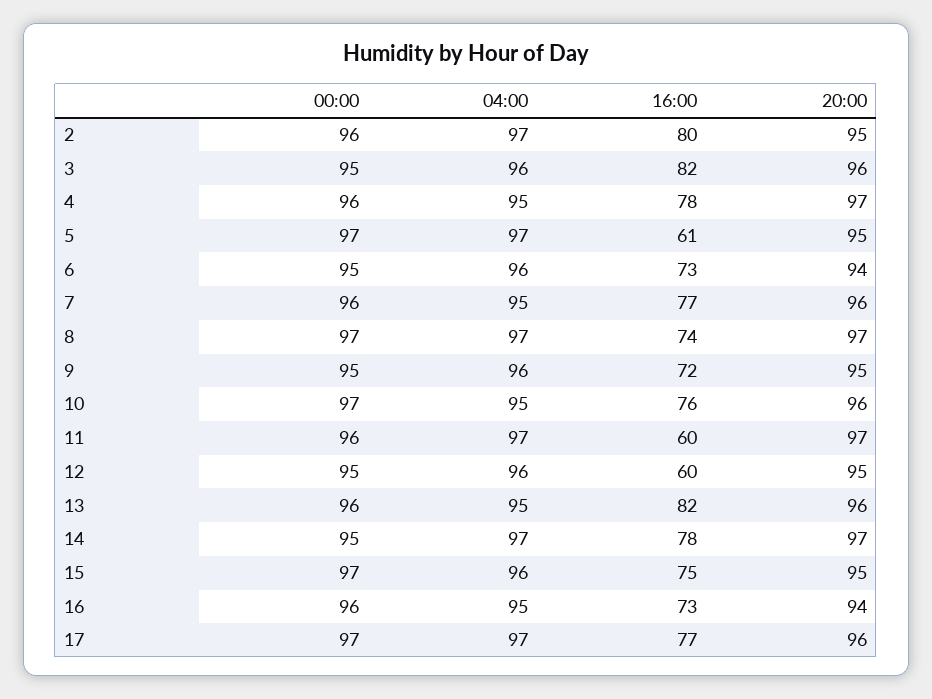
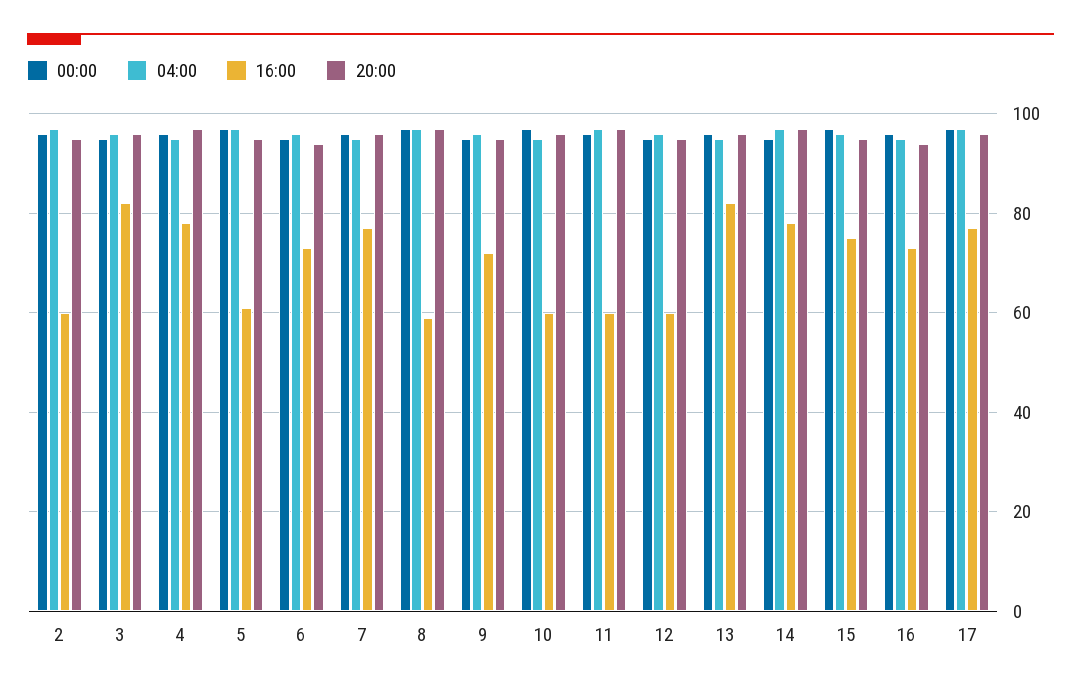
  {
    "00:00": {
      "2": 96,
      "3": 95,
      "4": 96,
      "5": 97,
      "6": 95,
      "7": 96,
      "8": 97,
      "9": 95,
      "10": 97,
      "11": 96,
      "12": 95,
      "13": 96,
      "14": 95,
      "15": 97,
      "16": 96,
      "17": 97
    },
    "04:00": {
      "2": 97,
      "3": 96,
      "4": 95,
      "5": 97,
      "6": 96,
      "7": 95,
      "8": 97,
      "9": 96,
      "10": 95,
      "11": 97,
      "12": 96,
      "13": 95,
      "14": 97,
      "15": 96,
      "16": 95,
      "17": 97
    },
    "16:00": {
-     "2": 80,
+     "2": 60,
      "3": 82,
      "4": 78,
      "5": 61,
      "6": 73,
      "7": 77,
-     "8": 74,
+     "8": 60,
      "9": 72,
-     "10": 76,
+     "10": 60,
      "11": 60,
      "12": 60,
      "13": 82,
      "14": 78,
      "15": 75,
      "16": 73,
      "17": 77
    },
    "20:00": {
      "2": 95,
      "3": 96,
      "4": 97,
      "5": 95,
      "6": 94,
      "7": 96,
      "8": 97,
      "9": 95,
      "10": 96,
      "11": 97,
      "12": 95,
      "13": 96,
      "14": 97,
      "15": 95,
      "16": 94,
      "17": 96
    }
  }

